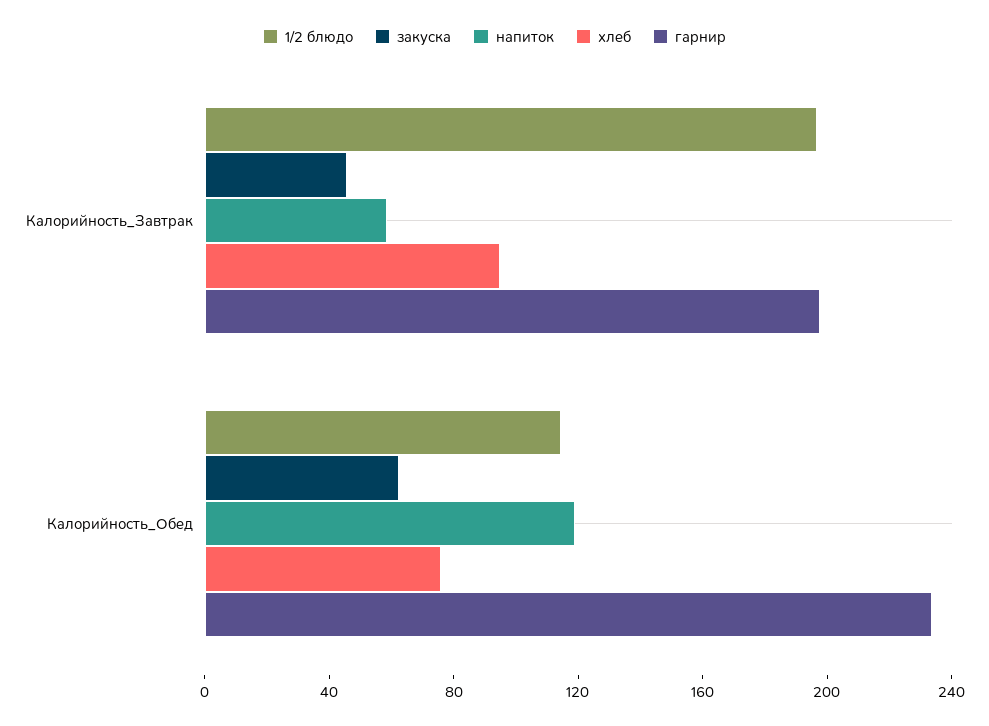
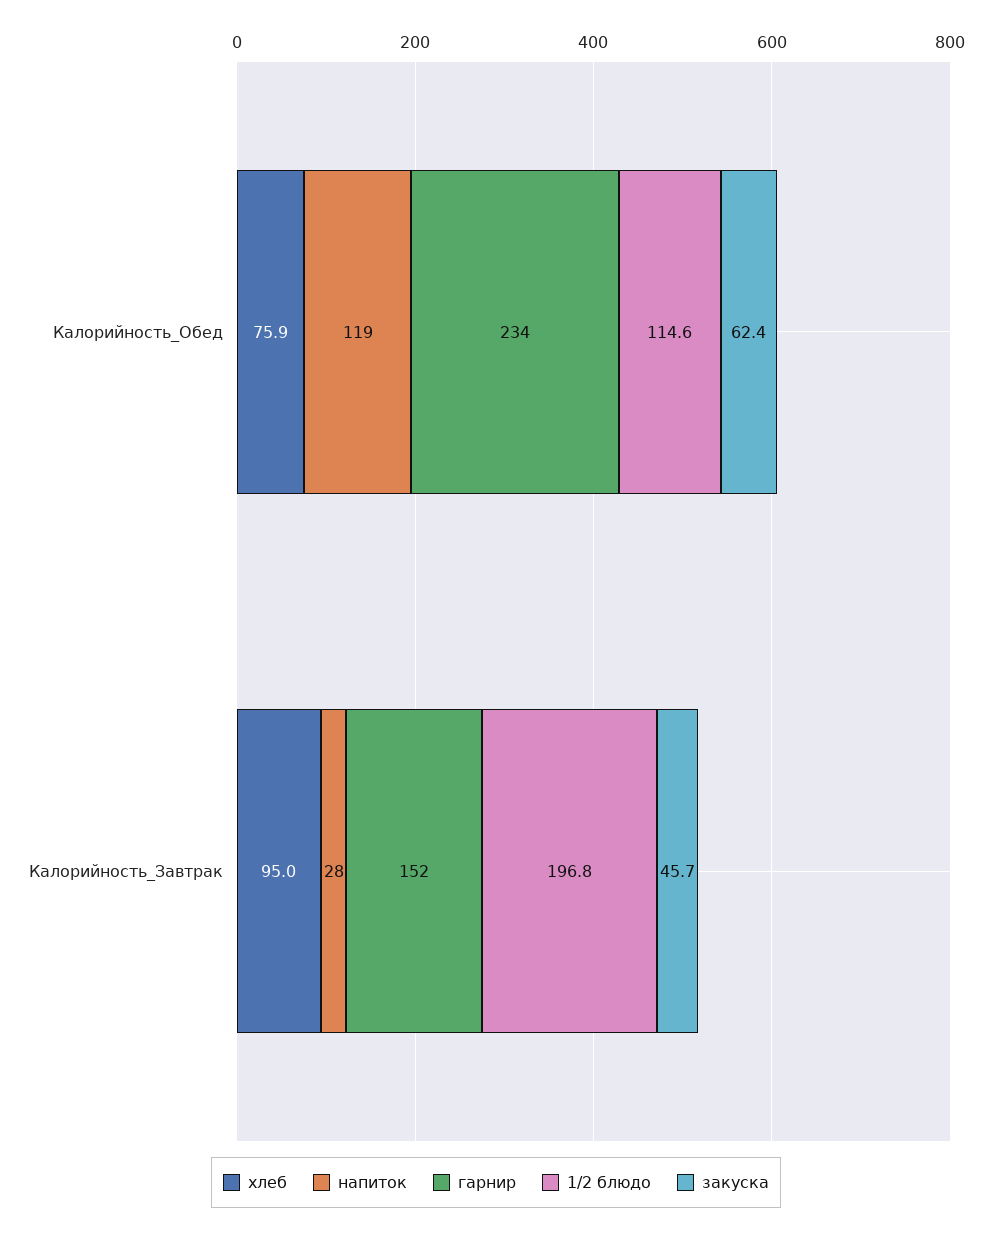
  {
    "1/2 блюдо": {
      "Калорийность_Завтрак": 196.8,
      "Калорийность_Обед": 114.6
    },
    "закуска": {
      "Калорийность_Завтрак": 45.7,
      "Калорийность_Обед": 62.4
    },
    "напиток": {
-     "Калорийность_Завтрак": 60,
+     "Калорийность_Завтрак": 28,
      "Калорийность_Обед": 119
    },
    "хлеб": {
      "Калорийность_Завтрак": 95,
      "Калорийность_Обед": 75.9
    },
    "гарнир": {
-     "Калорийность_Завтрак": 200,
+     "Калорийность_Завтрак": 152,
      "Калорийность_Обед": 234
    }
  }

